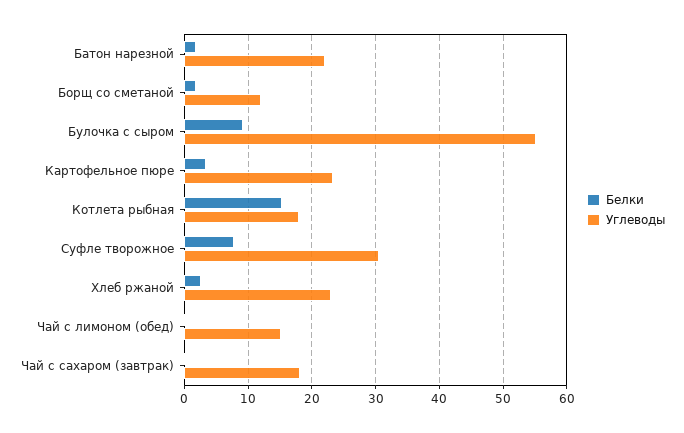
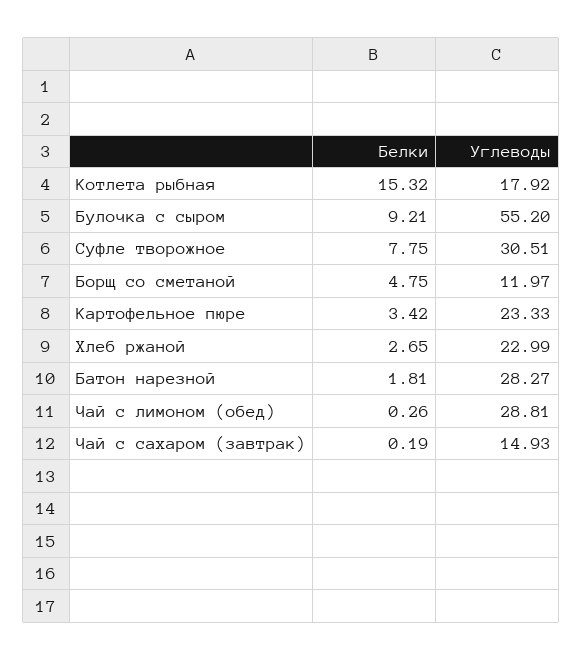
  {
    "Белки": {
      "Батон нарезной": 1.81,
-     "Борщ со сметаной": 2,
+     "Борщ со сметаной": 4.75,
      "Булочка с сыром": 9.21,
      "Картофельное пюре": 3.42,
      "Котлета рыбная": 15.32,
      "Суфле творожное": 7.75,
      "Хлеб ржаной": 2.65,
      "Чай с лимоном (обед)": 0.26,
      "Чай с сахаром (завтрак)": 0.19
    },
    "Углеводы": {
-     "Батон нарезной": 22,
+     "Батон нарезной": 28.27,
      "Борщ со сметаной": 11.97,
      "Булочка с сыром": 55.2,
      "Картофельное пюре": 23.33,
      "Котлета рыбная": 17.92,
      "Суфле творожное": 30.51,
      "Хлеб ржаной": 22.99,
-     "Чай с лимоном (обед)": 15,
+     "Чай с лимоном (обед)": 28.81,
-     "Чай с сахаром (завтрак)": 18
+     "Чай с сахаром (завтрак)": 14.93
    }
  }

